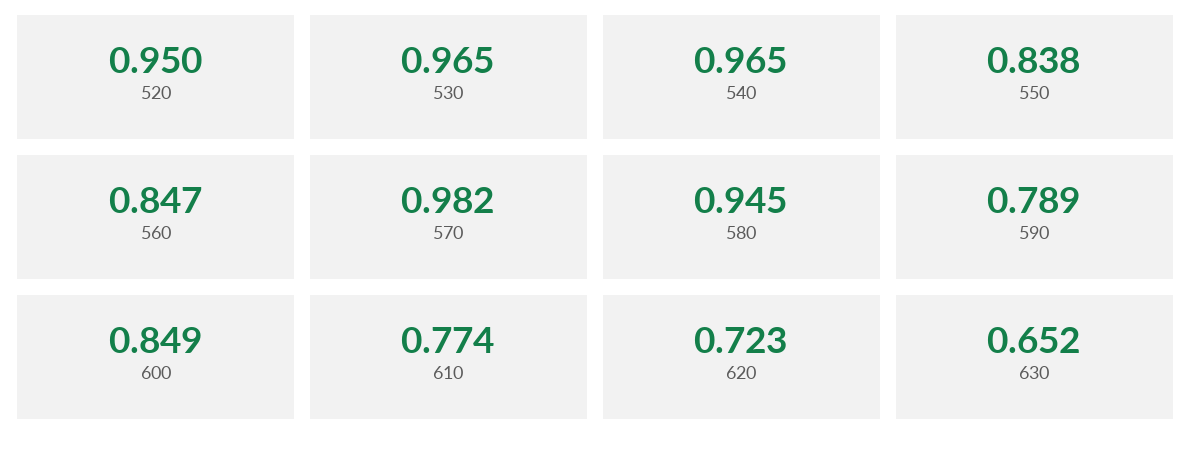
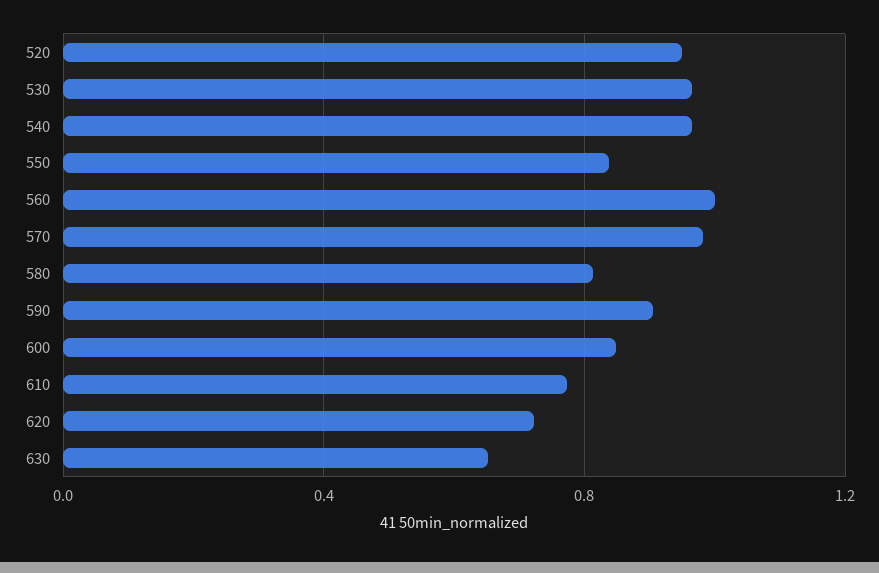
  {
    "520": 0.95,
    "530": 0.965,
    "540": 0.965,
    "550": 0.838,
-   "560": 0.847,
+   "560": 1,
    "570": 0.982,
-   "580": 0.945,
+   "580": 0.8,
-   "590": 0.789,
+   "590": 0.9,
    "600": 0.849,
    "610": 0.774,
    "620": 0.723,
    "630": 0.652
  }

